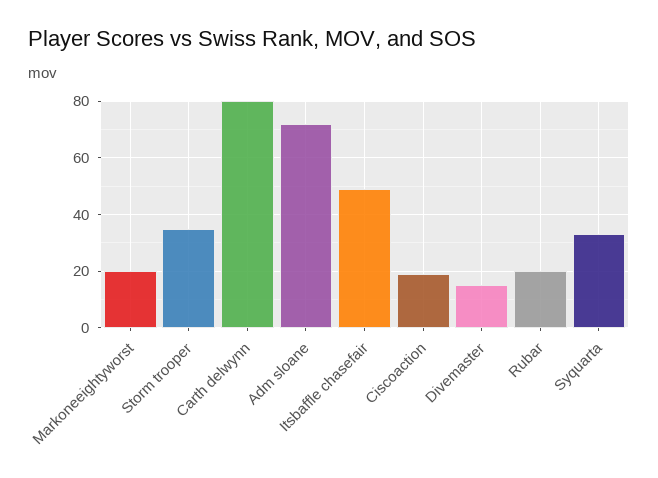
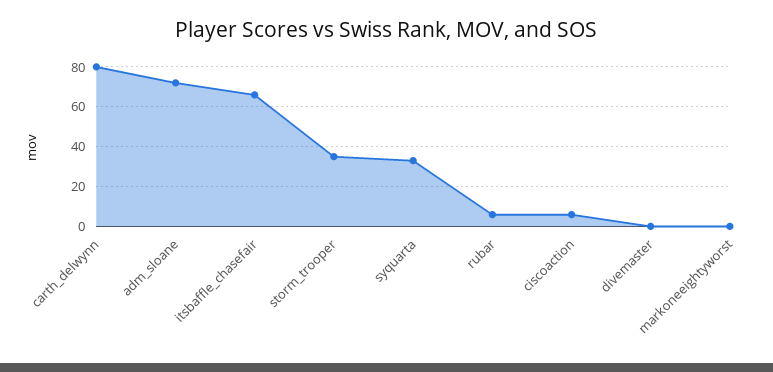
  {
-   "Markoneeightyworst": 20,
+   "Markoneeightyworst": 0,
    "Storm trooper": 35,
    "Carth delwynn": 80,
    "Adm sloane": 70,
-   "Itsbaffle chasefair": 50,
+   "Itsbaffle chasefair": 65,
-   "Ciscoaction": 20,
+   "Ciscoaction": 5,
-   "Divemaster": 15,
+   "Divemaster": 0,
-   "Rubar": 20,
+   "Rubar": 5,
    "Syquarta": 35
  }

